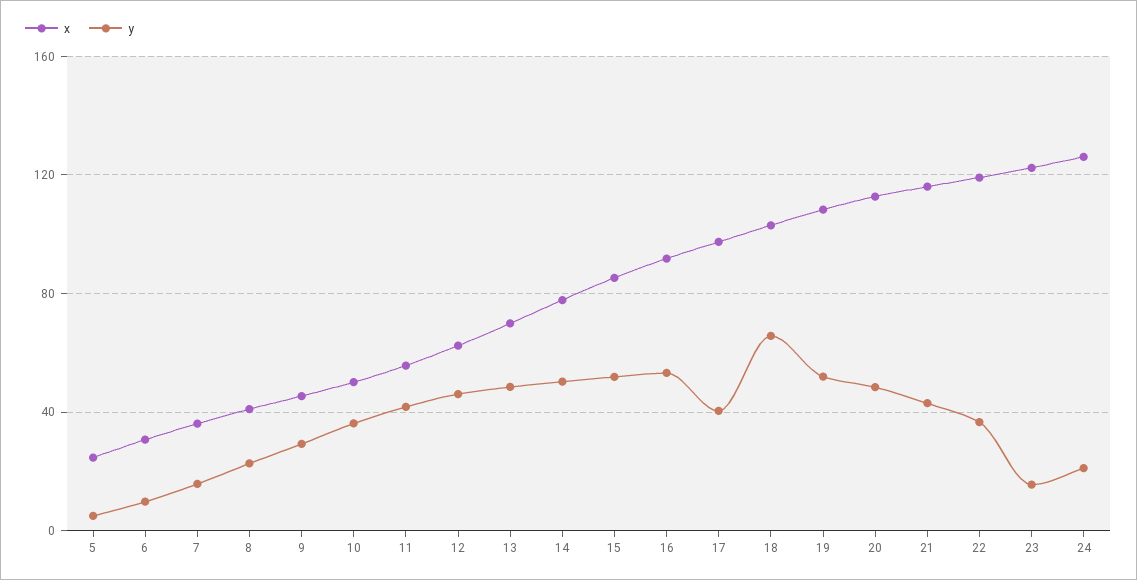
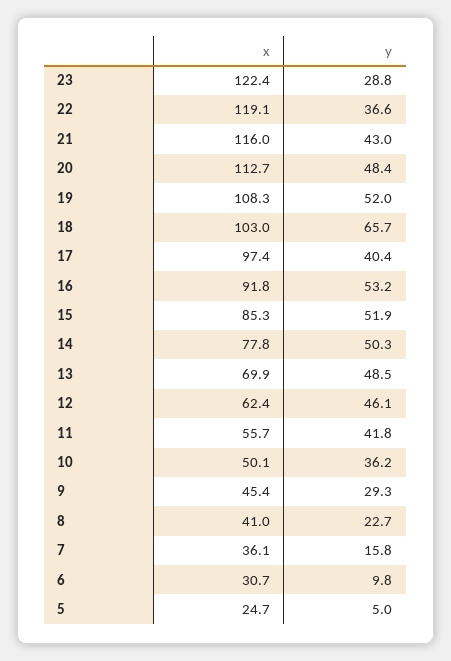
  {
    "x": {
      "5": 24.7,
      "6": 30.7,
      "7": 36.1,
      "8": 41,
      "9": 45.4,
      "10": 50.1,
      "11": 55.7,
      "12": 62.4,
      "13": 69.9,
      "14": 77.8,
      "15": 85.3,
      "16": 91.8,
      "17": 97.4,
      "18": 103,
      "19": 108.3,
      "20": 112.7,
      "21": 116,
      "22": 119.1,
-     "23": 122.4,
+     "23": 122.4
-     "24": 125
    },
    "y": {
      "5": 5,
      "6": 9.8,
      "7": 15.8,
      "8": 22.7,
      "9": 29.3,
      "10": 36.2,
      "11": 41.8,
      "12": 46.1,
      "13": 48.5,
      "14": 50.3,
      "15": 51.9,
      "16": 53.2,
      "17": 40.4,
      "18": 65.7,
      "19": 52,
      "20": 48.4,
      "21": 43,
      "22": 36.6,
-     "23": 15,
+     "23": 28.8
-     "24": 20
    }
  }

